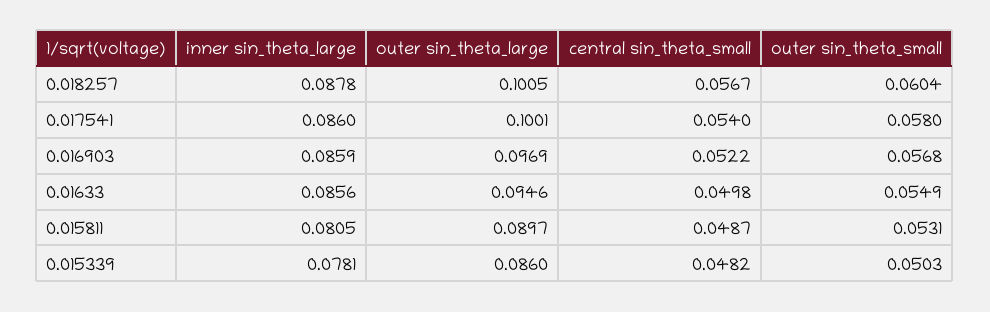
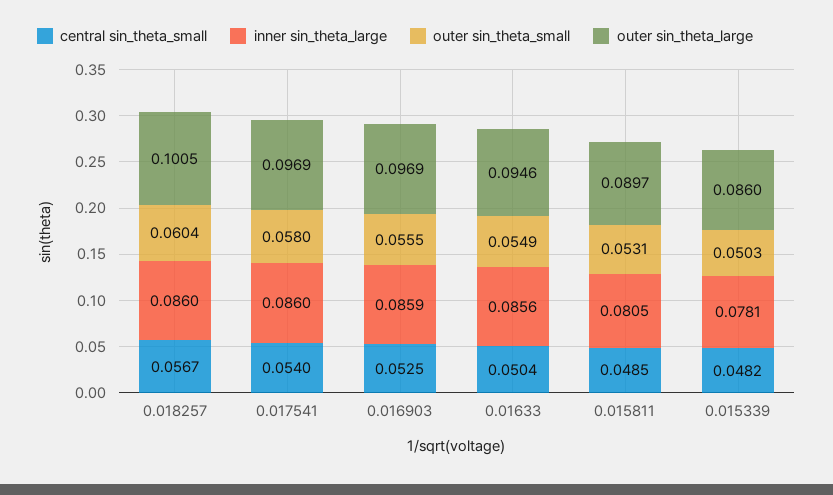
  {
    "inner sin_theta_large": {
-     "0.018257": 0.0878,
+     "0.018257": 0.086,
      "0.017541": 0.086,
      "0.016903": 0.0859,
      "0.01633": 0.0856,
      "0.015811": 0.0805,
      "0.015339": 0.0781
    },
    "outer sin_theta_large": {
      "0.018257": 0.1005,
-     "0.017541": 0.1001,
+     "0.017541": 0.0969,
      "0.016903": 0.0969,
      "0.01633": 0.0946,
      "0.015811": 0.0897,
      "0.015339": 0.086
    },
    "central sin_theta_small": {
      "0.018257": 0.0567,
      "0.017541": 0.054,
-     "0.016903": 0.0522,
+     "0.016903": 0.0525,
-     "0.01633": 0.0498,
+     "0.01633": 0.0504,
-     "0.015811": 0.0487,
+     "0.015811": 0.0485,
      "0.015339": 0.0482
    },
    "outer sin_theta_small": {
      "0.018257": 0.0604,
      "0.017541": 0.058,
-     "0.016903": 0.0568,
+     "0.016903": 0.0555,
      "0.01633": 0.0549,
      "0.015811": 0.0531,
      "0.015339": 0.0503
    }
  }

